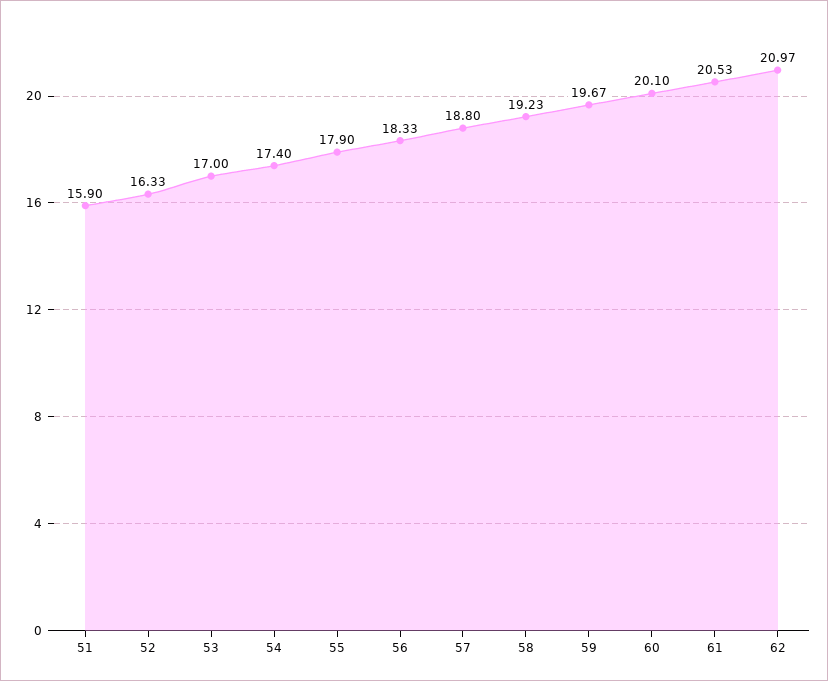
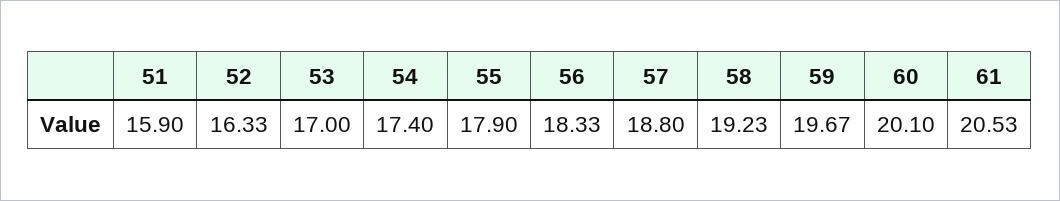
  {
    "51": 15.9,
    "52": 16.33,
    "53": 17,
    "54": 17.4,
    "55": 17.9,
    "56": 18.33,
    "57": 18.8,
    "58": 19.23,
    "59": 19.67,
    "60": 20.1,
-   "61": 20.53,
+   "61": 20.53
-   "62": 20.97
  }

